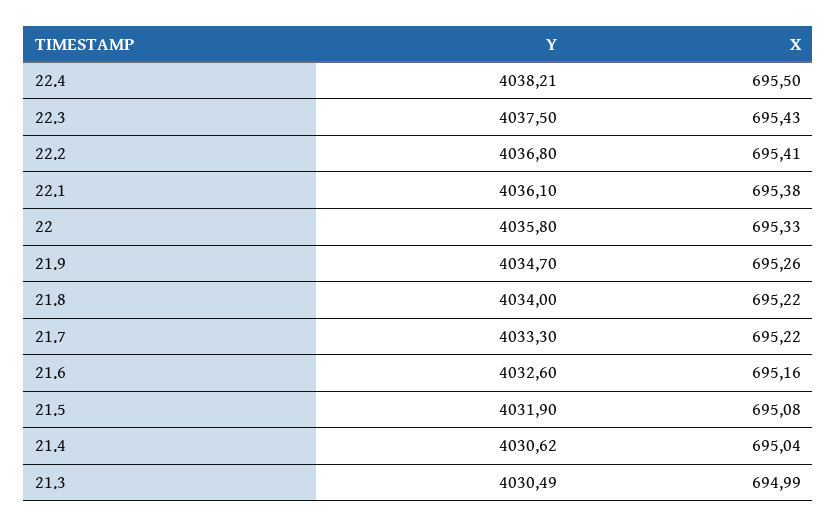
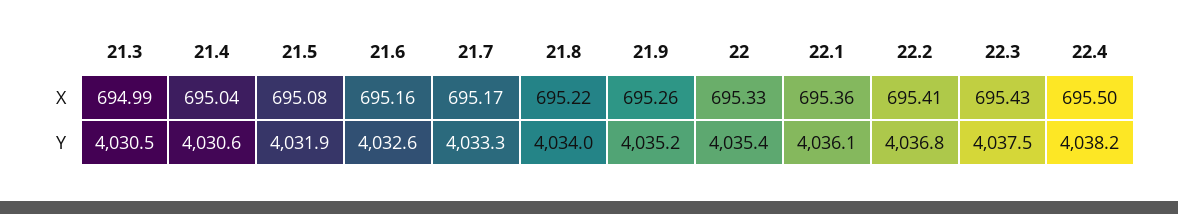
  {
    "Y": {
      "22.4": 4038.21,
      "22.3": 4037.5,
      "22.2": 4036.8,
      "22.1": 4036.1,
-     "22": 4035.8,
+     "22": 4035.4,
-     "21.9": 4034.7,
+     "21.9": 4035.2,
      "21.8": 4034,
      "21.7": 4033.3,
      "21.6": 4032.6,
      "21.5": 4031.9,
      "21.4": 4030.62,
      "21.3": 4030.49
    },
    "X": {
      "22.4": 695.5,
      "22.3": 695.43,
      "22.2": 695.41,
-     "22.1": 695.38,
+     "22.1": 695.36,
      "22": 695.33,
      "21.9": 695.26,
      "21.8": 695.22,
-     "21.7": 695.22,
+     "21.7": 695.17,
      "21.6": 695.16,
      "21.5": 695.08,
      "21.4": 695.04,
      "21.3": 694.99
    }
  }

